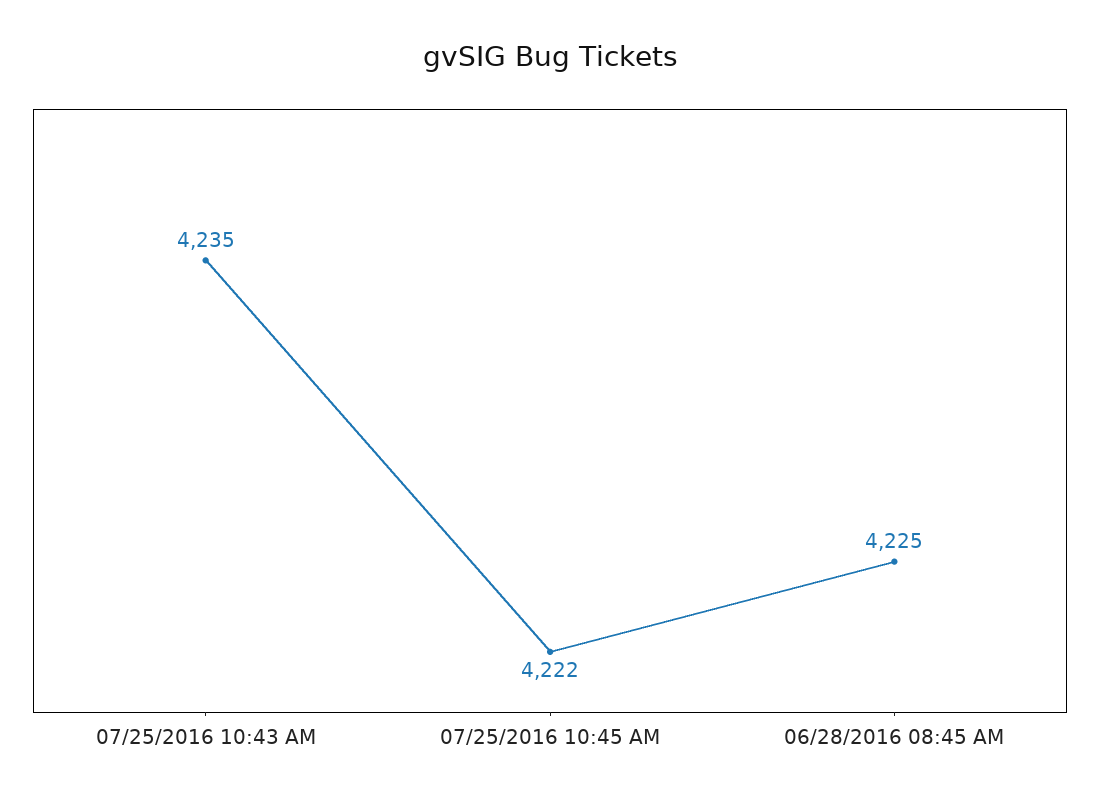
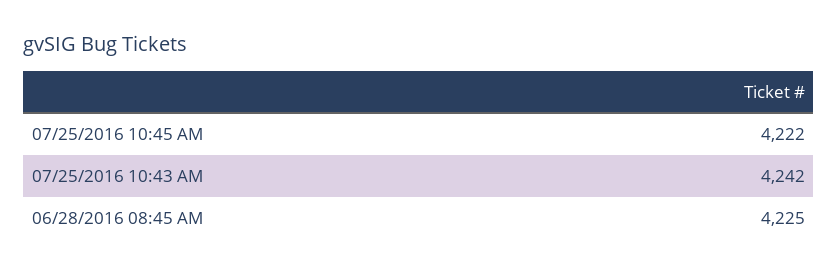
  {
-   "07/25/2016 10:43 AM": 4235,
+   "07/25/2016 10:43 AM": 4242,
    "07/25/2016 10:45 AM": 4222,
    "06/28/2016 08:45 AM": 4225
  }

